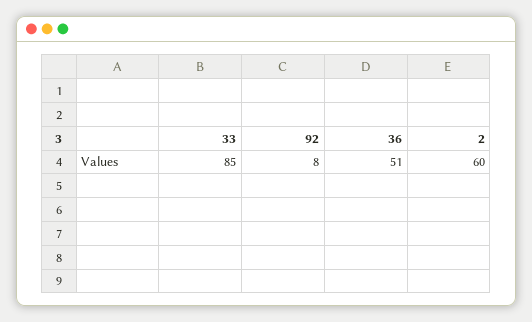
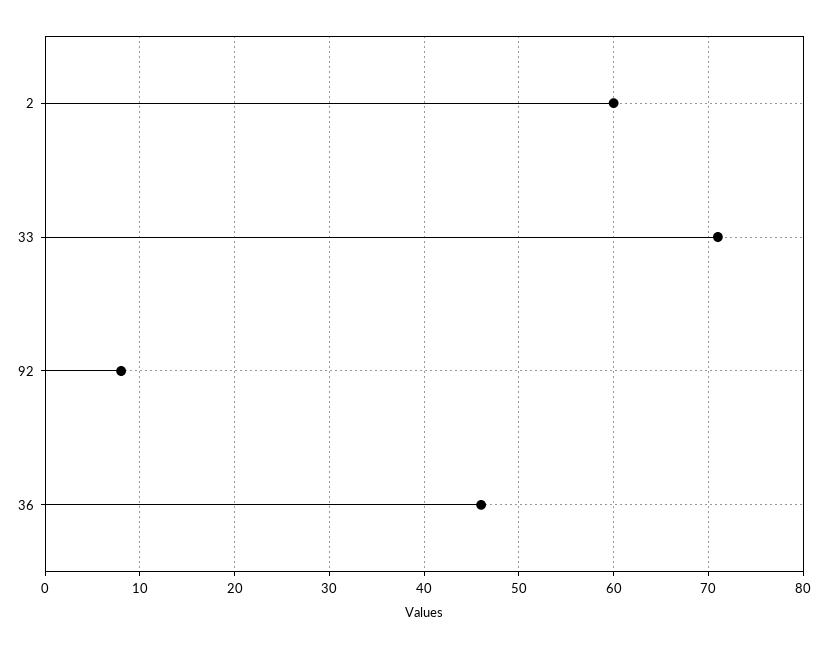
  {
-   "33": 85,
+   "33": 71,
    "92": 8,
-   "36": 51,
+   "36": 46,
    "2": 60
  }

